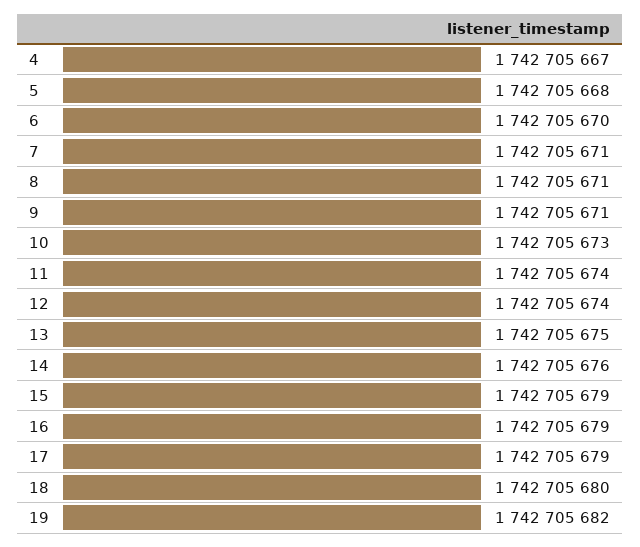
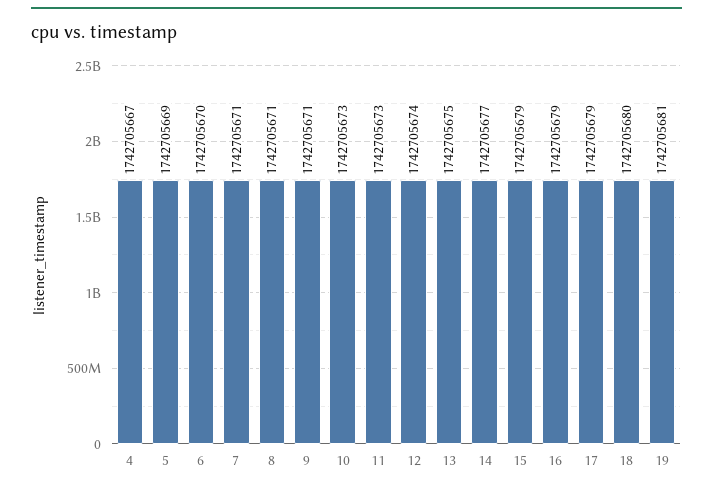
  {
    "4": 1742705667,
-   "5": 1742705668,
+   "5": 1742705669,
    "6": 1742705670,
    "7": 1742705671,
    "8": 1742705671,
    "9": 1742705671,
    "10": 1742705673,
-   "11": 1742705674,
+   "11": 1742705673,
    "12": 1742705674,
    "13": 1742705675,
-   "14": 1742705676,
+   "14": 1742705677,
    "15": 1742705679,
    "16": 1742705679,
    "17": 1742705679,
    "18": 1742705680,
-   "19": 1742705682
+   "19": 1742705681
  }

